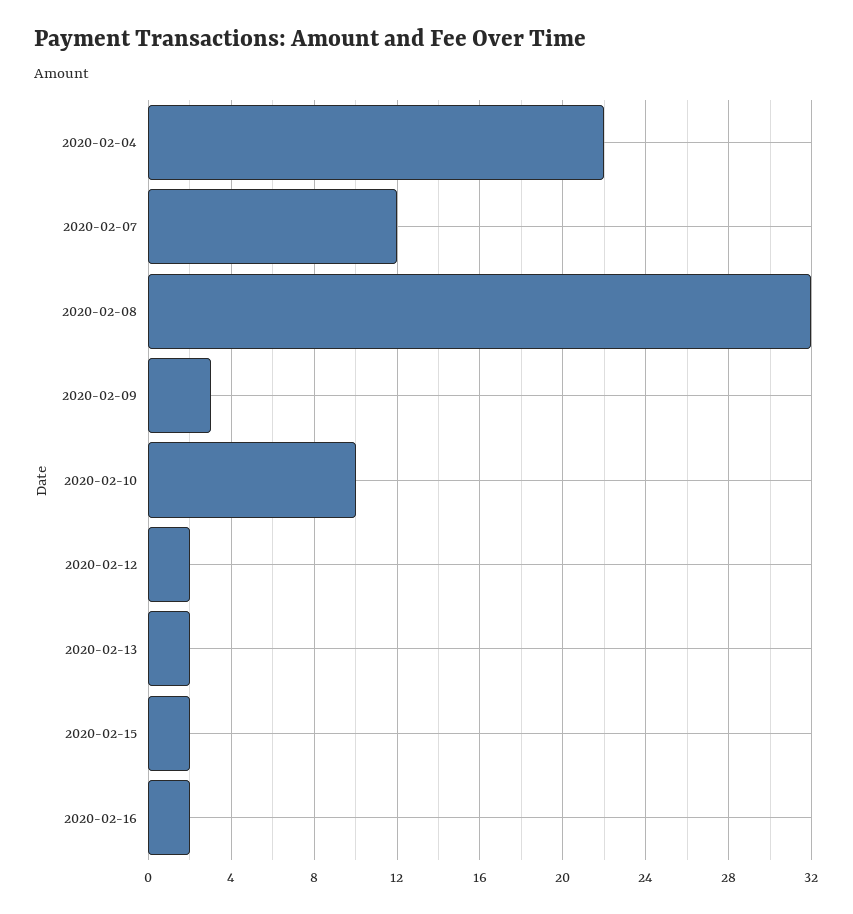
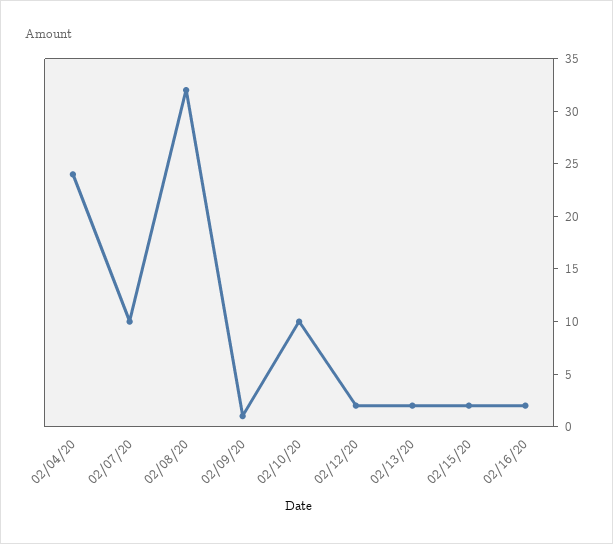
  {
-   "2020-02-04": 22,
+   "2020-02-04": 24,
-   "2020-02-07": 12,
+   "2020-02-07": 10,
    "2020-02-08": 32,
-   "2020-02-09": 3,
+   "2020-02-09": 1,
    "2020-02-10": 10,
    "2020-02-12": 2,
    "2020-02-13": 2,
    "2020-02-15": 2,
    "2020-02-16": 2
  }

